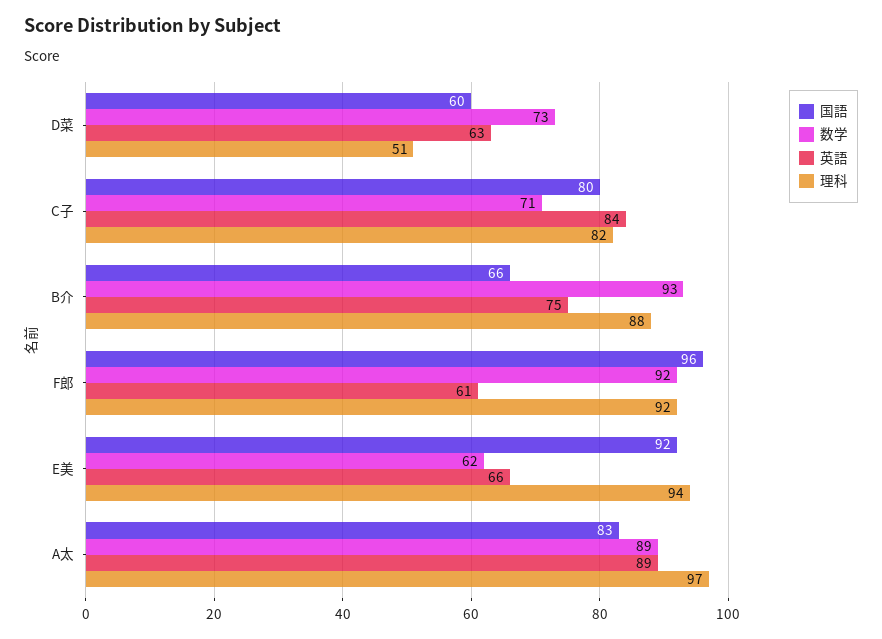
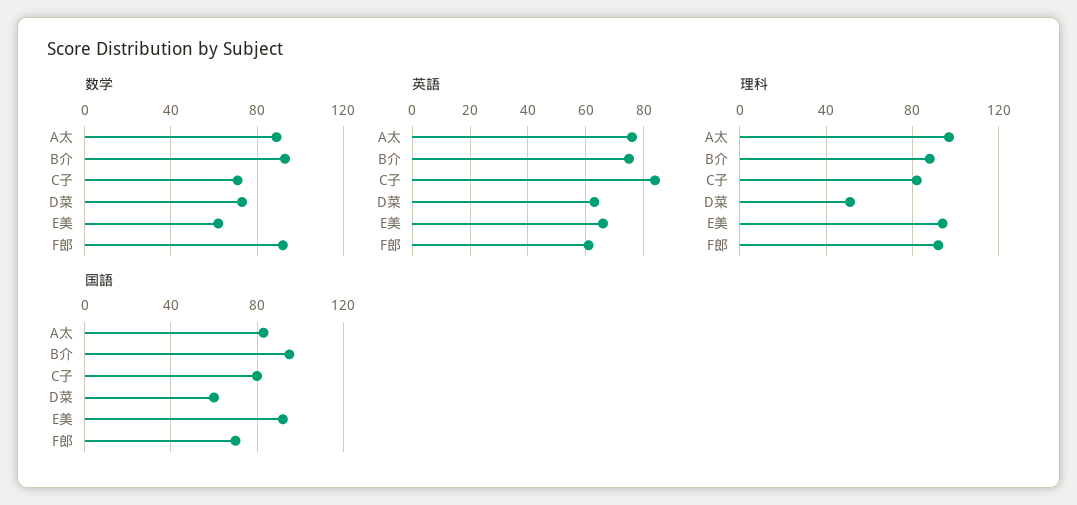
  {
    "国語": {
      "D菜": 60,
      "C子": 80,
-     "B介": 66,
+     "B介": 95,
-     "F郎": 96,
+     "F郎": 70,
      "E美": 92,
      "A太": 83
    },
    "数学": {
      "D菜": 73,
      "C子": 71,
      "B介": 93,
      "F郎": 92,
      "E美": 62,
      "A太": 89
    },
    "英語": {
      "D菜": 63,
      "C子": 84,
      "B介": 75,
      "F郎": 61,
      "E美": 66,
-     "A太": 89
+     "A太": 75
    },
    "理科": {
      "D菜": 51,
      "C子": 82,
      "B介": 88,
      "F郎": 92,
      "E美": 94,
      "A太": 97
    }
  }

